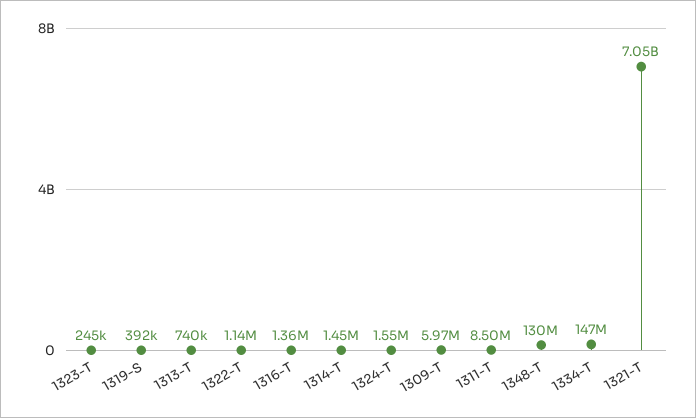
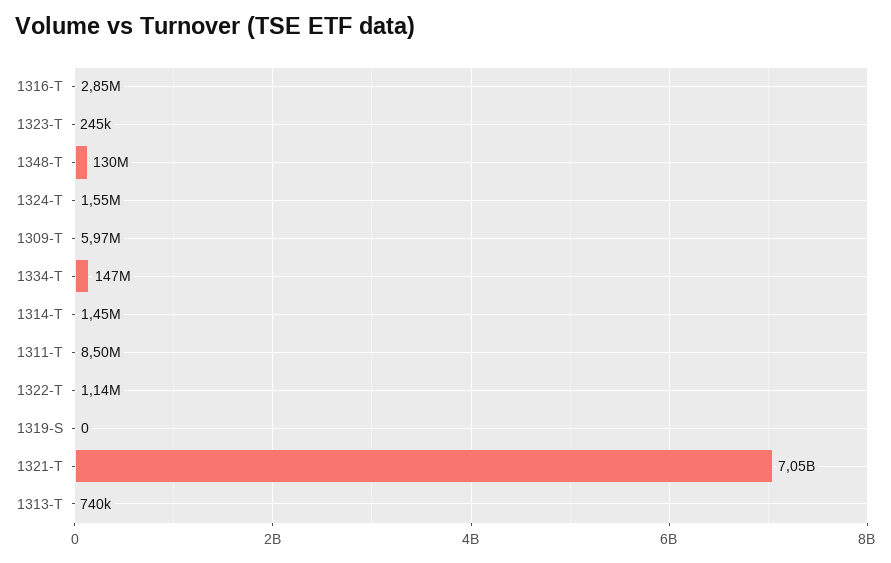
  {
    "1323-T": 245000,
-   "1319-S": 392000,
+   "1319-S": 0,
    "1313-T": 740000,
    "1322-T": 1140000,
-   "1316-T": 1360000,
+   "1316-T": 2850000,
    "1314-T": 1450000,
    "1324-T": 1550000,
    "1309-T": 5970000,
    "1311-T": 8500000,
    "1348-T": 130000000,
    "1334-T": 147000000,
    "1321-T": 7050000000
  }

